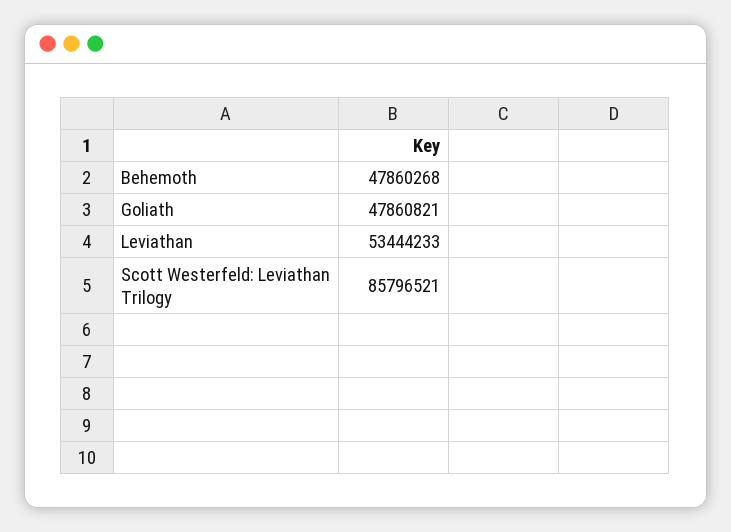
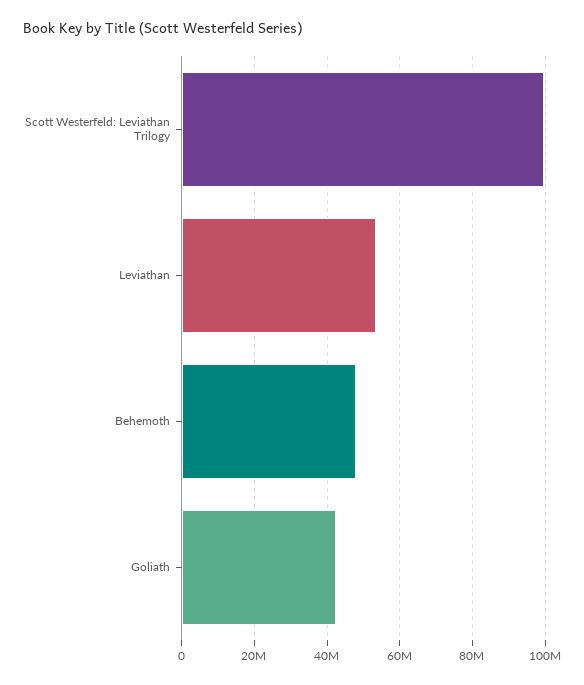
  {
    "Behemoth": 47860268,
-   "Goliath": 47860821,
+   "Goliath": 42000000,
    "Leviathan": 53444233,
-   "Scott Westerfeld: Leviathan Trilogy": 85796521
+   "Scott Westerfeld: Leviathan Trilogy": 100000000
  }

